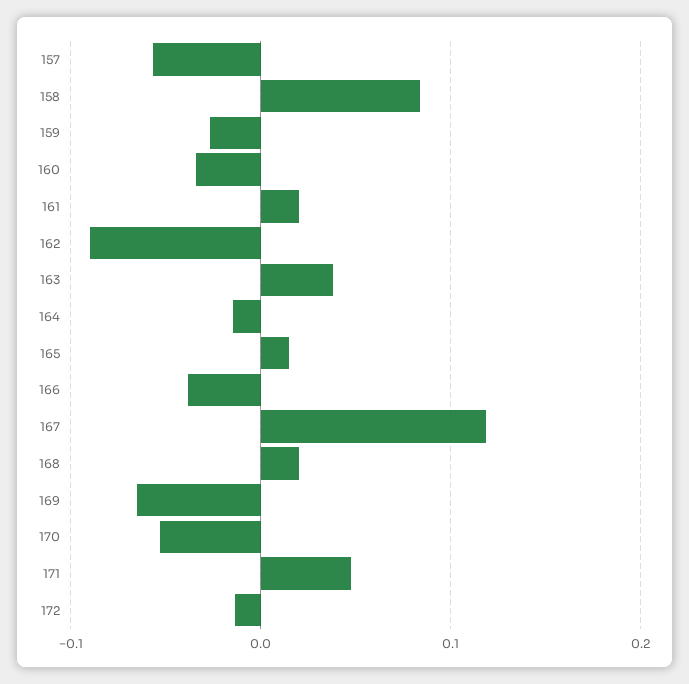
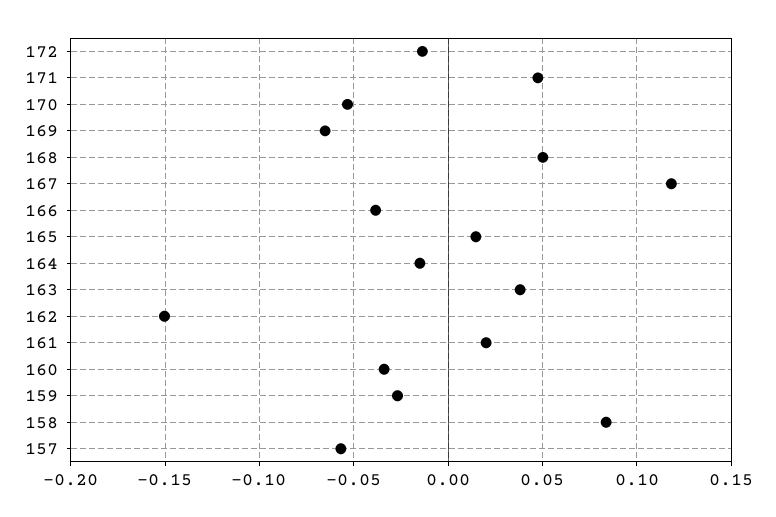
  {
    "157": -0.055,
    "158": 0.085,
    "159": -0.025,
    "160": -0.035,
    "161": 0.02,
-   "162": -0.09,
+   "162": -0.15,
    "163": 0.04,
    "164": -0.015,
    "165": 0.015,
    "166": -0.04,
    "167": 0.12,
-   "168": 0.02,
+   "168": 0.05,
    "169": -0.065,
    "170": -0.055,
    "171": 0.05,
    "172": -0.015
  }

